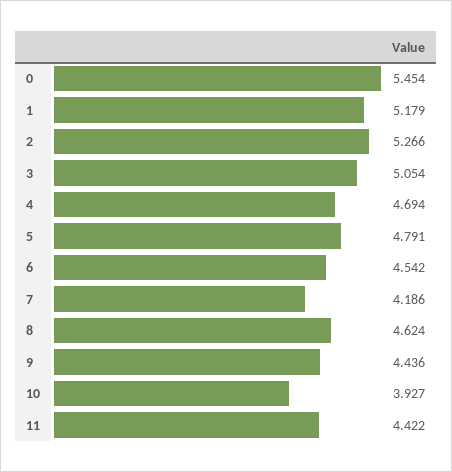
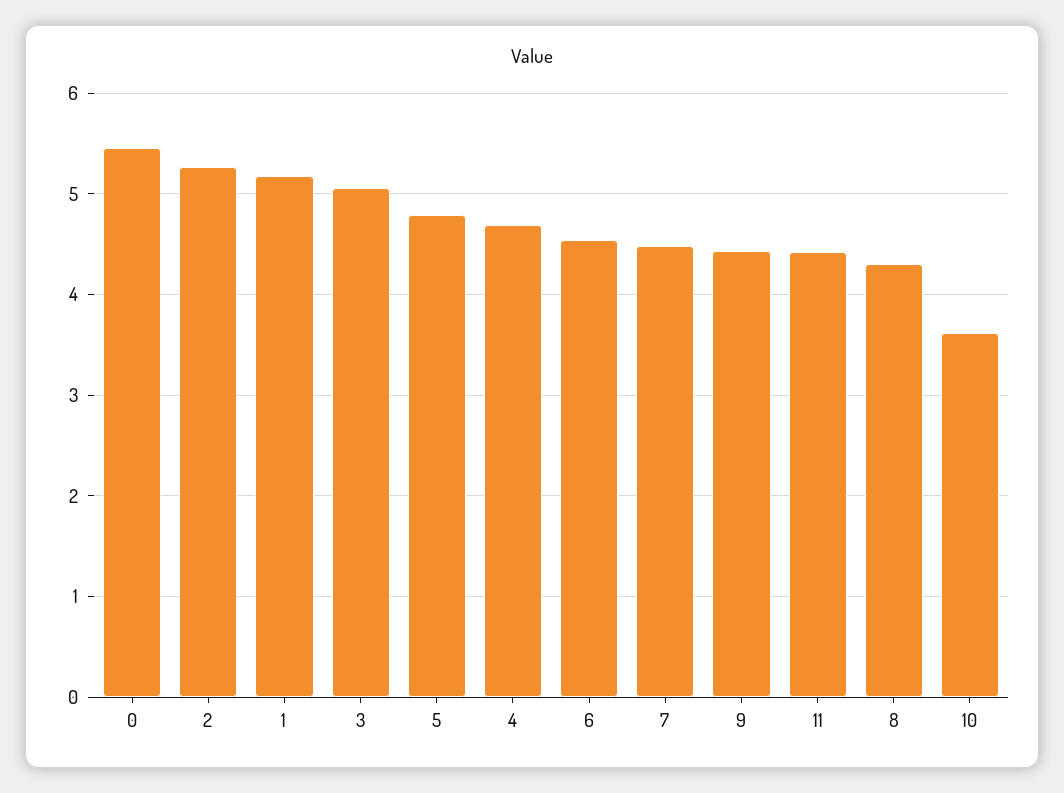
  {
    "0": 5.454,
    "1": 5.179,
    "2": 5.266,
    "3": 5.054,
    "4": 4.694,
    "5": 4.791,
    "6": 4.542,
-   "7": 4.186,
+   "7": 4.5,
-   "8": 4.624,
+   "8": 4.3,
    "9": 4.436,
-   "10": 3.927,
+   "10": 3.6,
    "11": 4.422
  }

